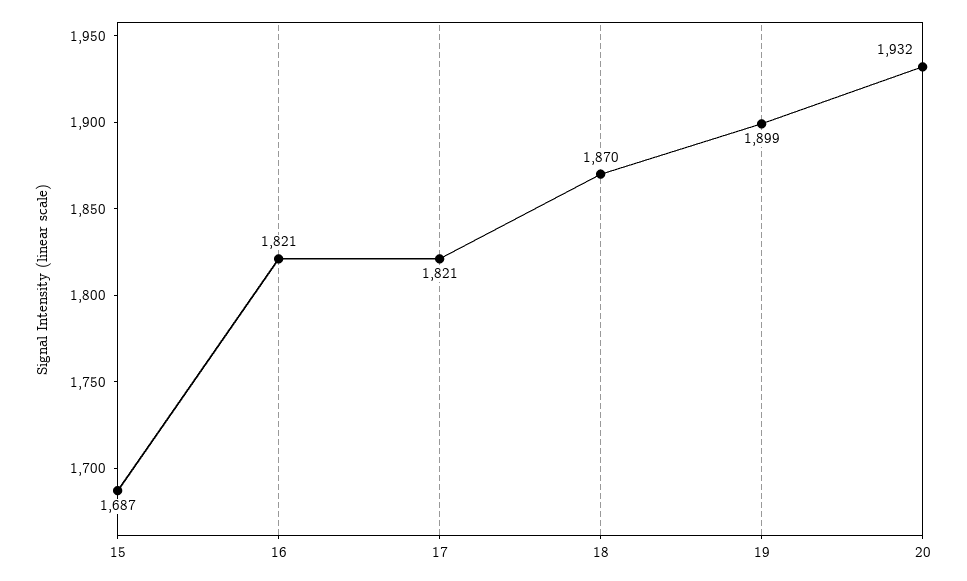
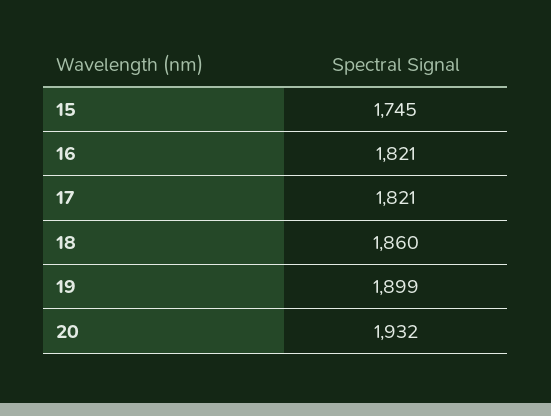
  {
-   "15": 1687,
+   "15": 1745,
    "16": 1821,
    "17": 1821,
-   "18": 1870,
+   "18": 1860,
    "19": 1899,
    "20": 1932
  }

